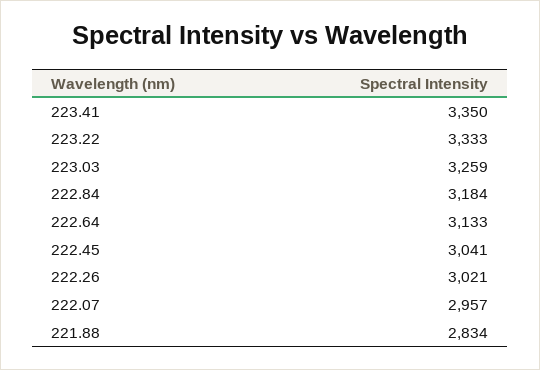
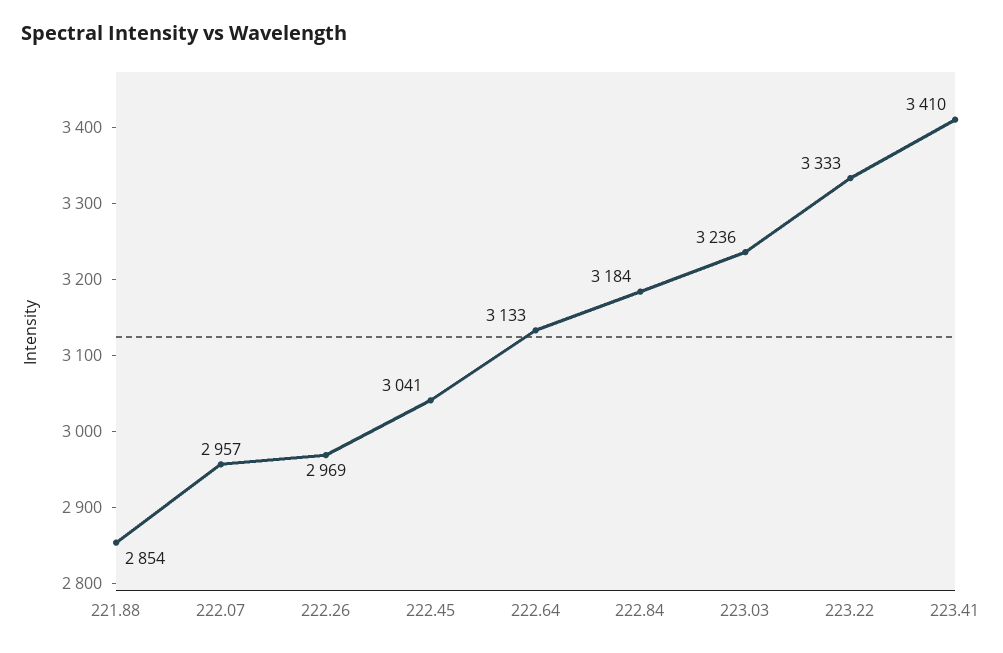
  {
-   "223.41": 3350,
+   "223.41": 3410,
    "223.22": 3333,
-   "223.03": 3259,
+   "223.03": 3236,
    "222.84": 3184,
    "222.64": 3133,
    "222.45": 3041,
-   "222.26": 3021,
+   "222.26": 2969,
    "222.07": 2957,
-   "221.88": 2834
+   "221.88": 2854
  }

